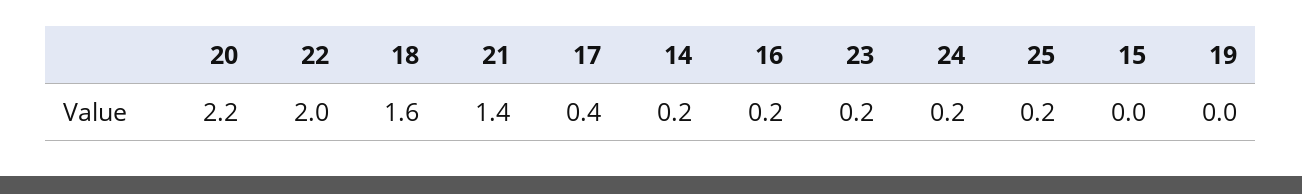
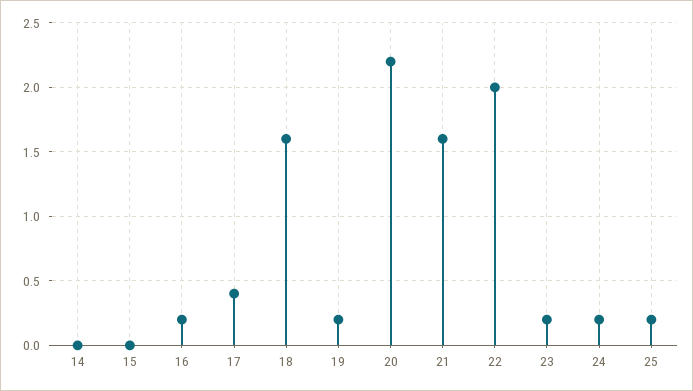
  {
    "20": 2.2,
    "22": 2,
    "18": 1.6,
-   "21": 1.4,
+   "21": 1.6,
    "17": 0.4,
-   "14": 0.2,
+   "14": 0,
    "16": 0.2,
    "23": 0.2,
    "24": 0.2,
    "25": 0.2,
    "15": 0,
-   "19": 0
+   "19": 0.2
  }

